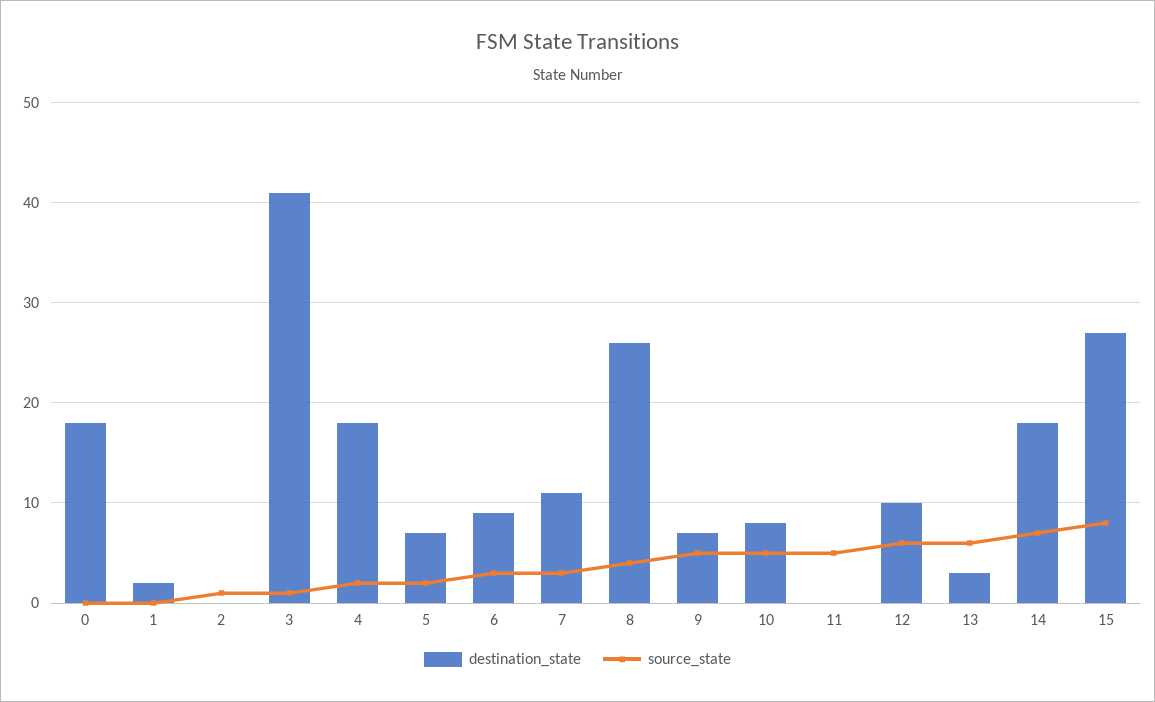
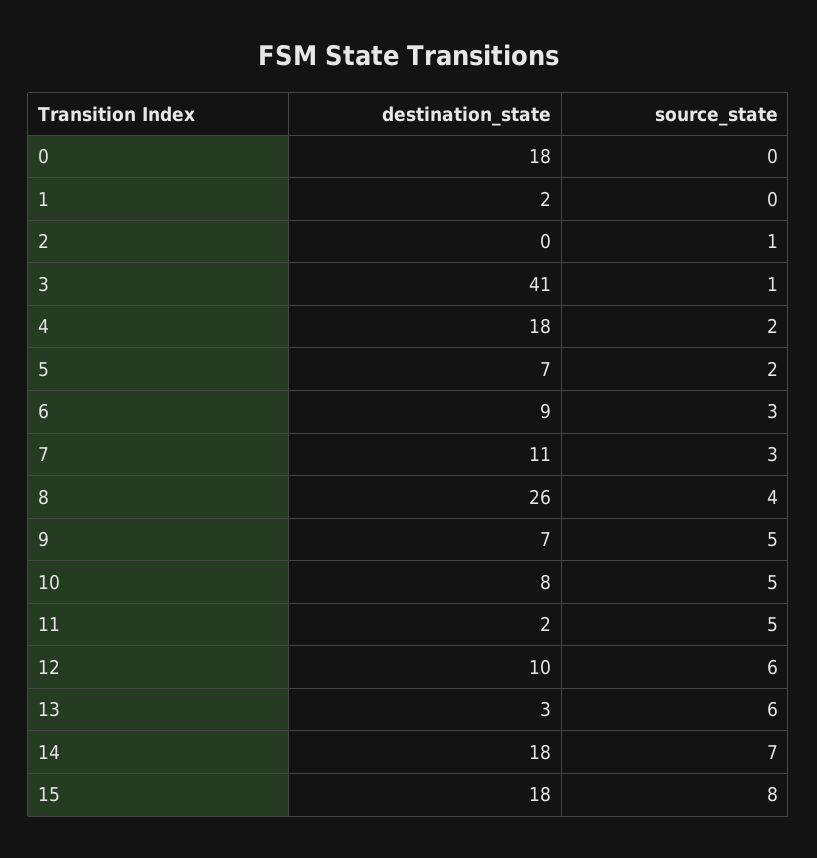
  {
    "destination_state": {
      "0": 18,
      "1": 2,
      "2": 0,
      "3": 41,
      "4": 18,
      "5": 7,
      "6": 9,
      "7": 11,
      "8": 26,
      "9": 7,
      "10": 8,
-     "11": 0,
+     "11": 2,
      "12": 10,
      "13": 3,
      "14": 18,
-     "15": 27
+     "15": 18
    },
    "source_state": {
      "0": 0,
      "1": 0,
      "2": 1,
      "3": 1,
      "4": 2,
      "5": 2,
      "6": 3,
      "7": 3,
      "8": 4,
      "9": 5,
      "10": 5,
      "11": 5,
      "12": 6,
      "13": 6,
      "14": 7,
      "15": 8
    }
  }

